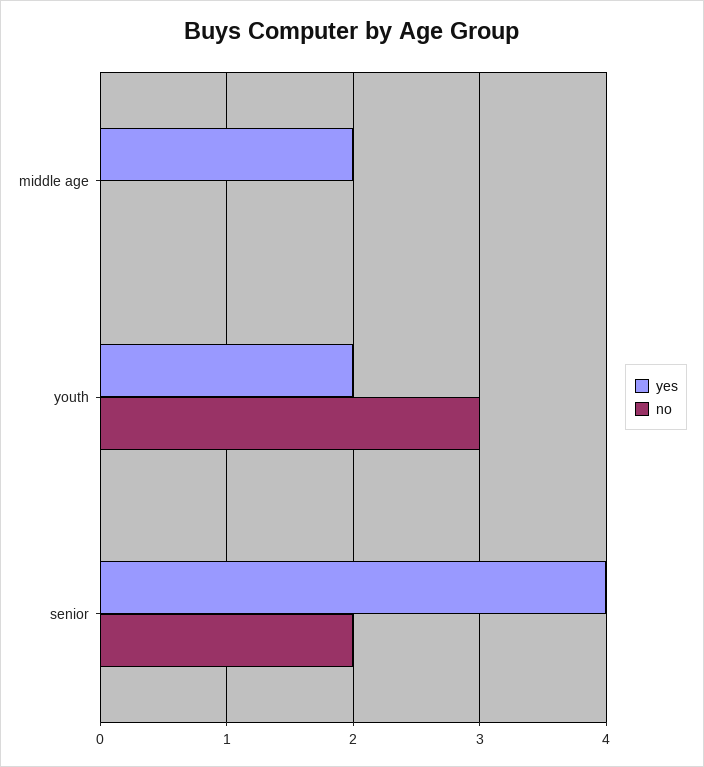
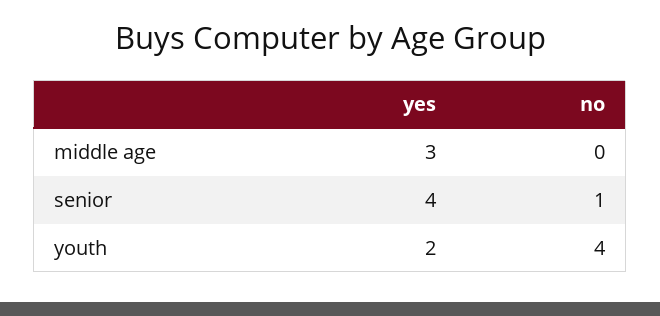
  {
    "yes": {
-     "middle age": 2,
+     "middle age": 3,
      "youth": 2,
      "senior": 4
    },
    "no": {
      "middle age": 0,
-     "youth": 3,
+     "youth": 4,
-     "senior": 2
+     "senior": 1
    }
  }

